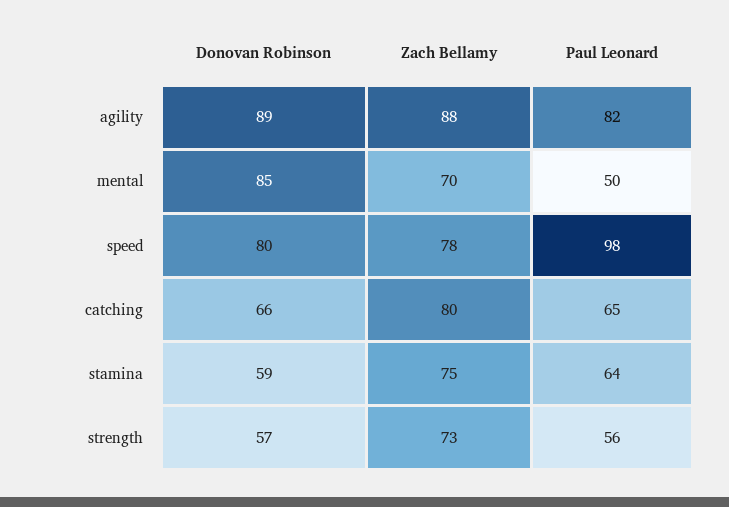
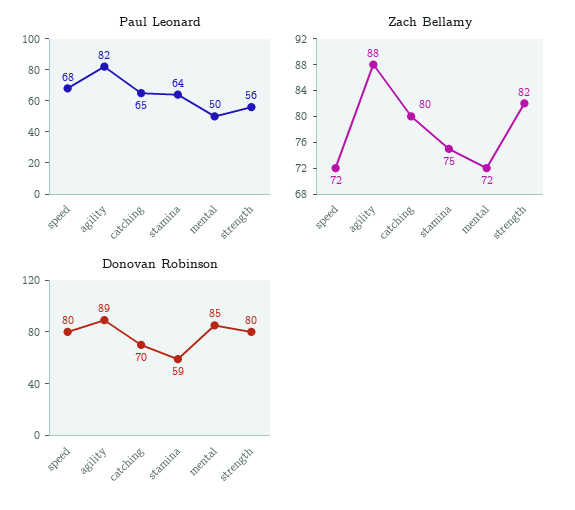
  {
    "Donovan Robinson": {
      "agility": 89,
      "mental": 85,
      "speed": 80,
-     "catching": 66,
+     "catching": 70,
      "stamina": 59,
-     "strength": 57
+     "strength": 80
    },
    "Zach Bellamy": {
      "agility": 88,
-     "mental": 70,
+     "mental": 72,
-     "speed": 78,
+     "speed": 72,
      "catching": 80,
      "stamina": 75,
-     "strength": 73
+     "strength": 82
    },
    "Paul Leonard": {
      "agility": 82,
      "mental": 50,
-     "speed": 98,
+     "speed": 68,
      "catching": 65,
      "stamina": 64,
      "strength": 56
    }
  }

